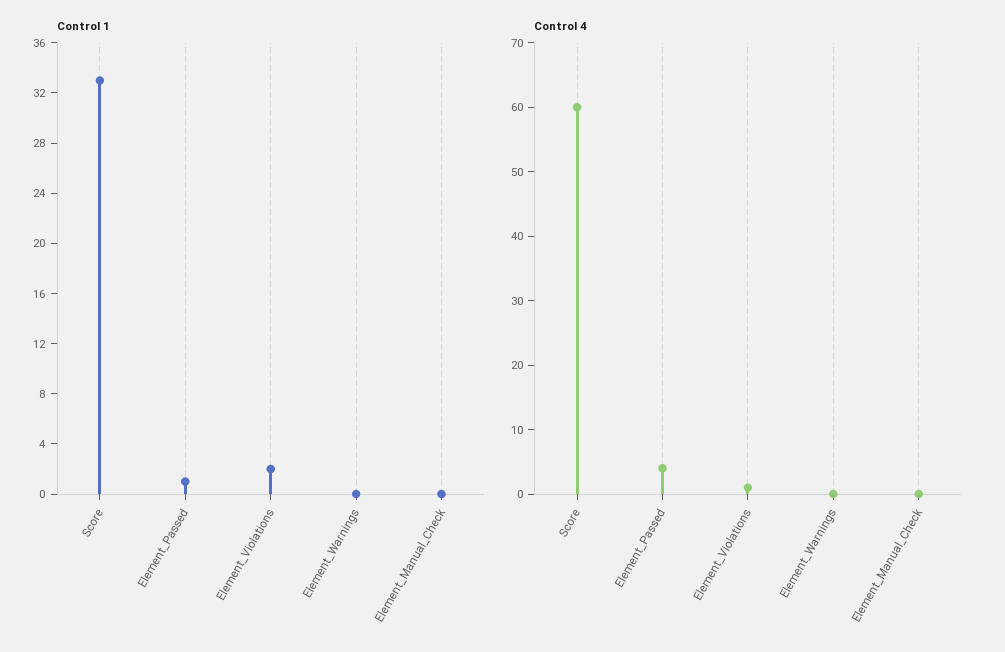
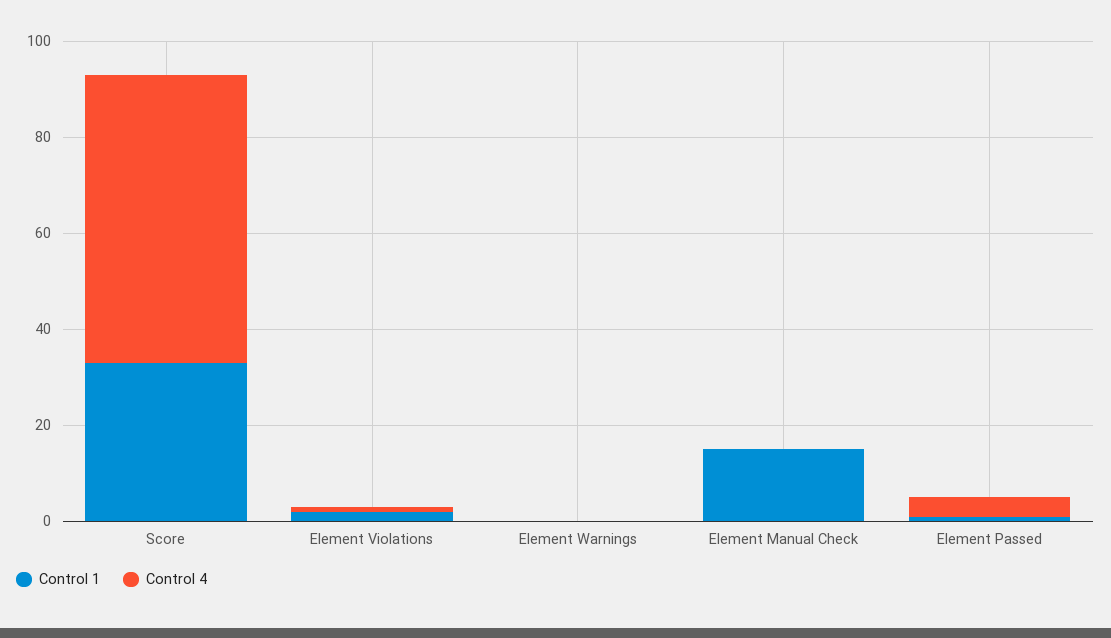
  {
    "Control 1": {
      "Score": 33,
      "Element_Passed": 1,
      "Element_Violations": 2,
      "Element_Warnings": 0,
-     "Element_Manual_Check": 0
+     "Element_Manual_Check": 15
    },
    "Control 4": {
      "Score": 60,
      "Element_Passed": 5,
      "Element_Violations": 0,
      "Element_Warnings": 0,
      "Element_Manual_Check": 0
    }
  }

